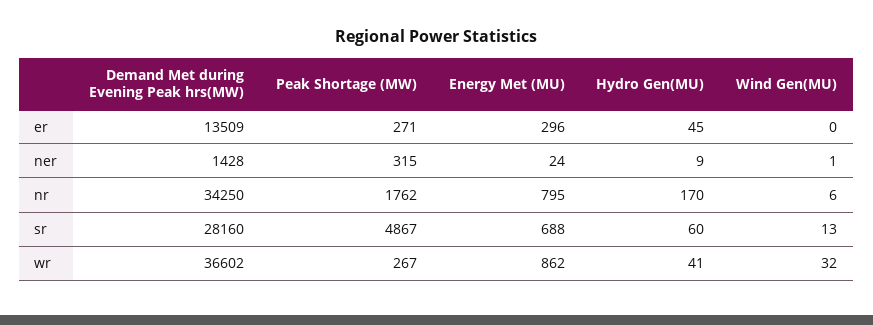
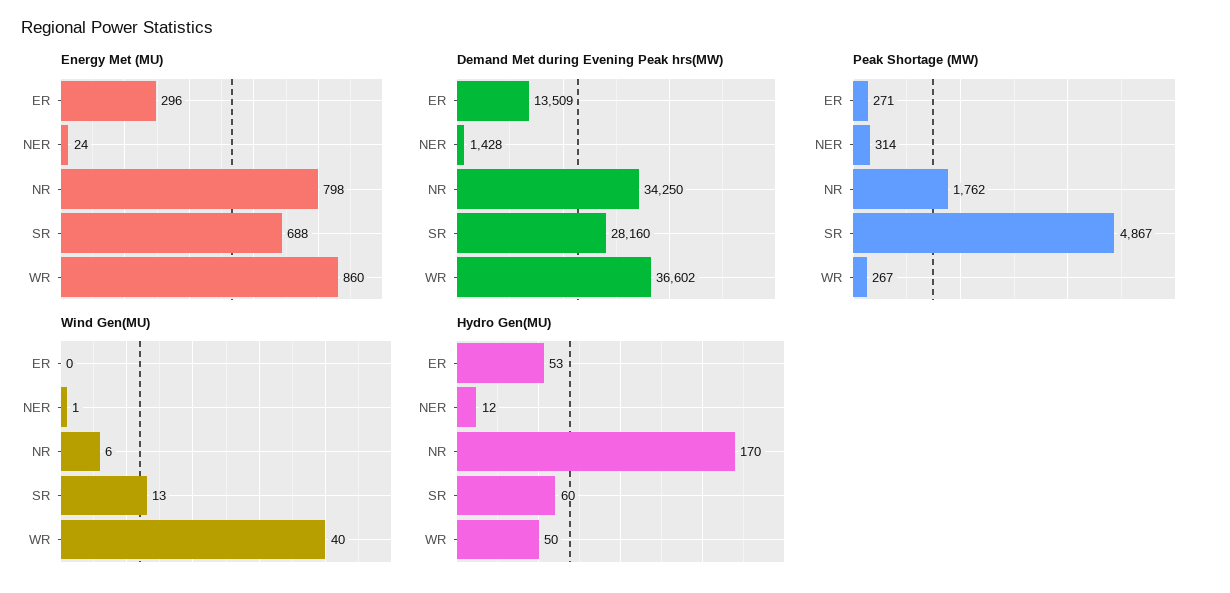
  {
    "Demand Met during Evening Peak hrs(MW)": {
      "er": 13509,
      "ner": 1428,
      "nr": 34250,
      "sr": 28160,
      "wr": 36602
    },
    "Peak Shortage (MW)": {
      "er": 271,
-     "ner": 315,
+     "ner": 314,
      "nr": 1762,
      "sr": 4867,
      "wr": 267
    },
    "Energy Met (MU)": {
      "er": 296,
      "ner": 24,
-     "nr": 795,
+     "nr": 798,
      "sr": 688,
-     "wr": 862
+     "wr": 860
    },
    "Hydro Gen(MU)": {
-     "er": 45,
+     "er": 53,
-     "ner": 9,
+     "ner": 12,
      "nr": 170,
      "sr": 60,
-     "wr": 41
+     "wr": 50
    },
    "Wind Gen(MU)": {
      "er": 0,
      "ner": 1,
      "nr": 6,
      "sr": 13,
-     "wr": 32
+     "wr": 40
    }
  }

